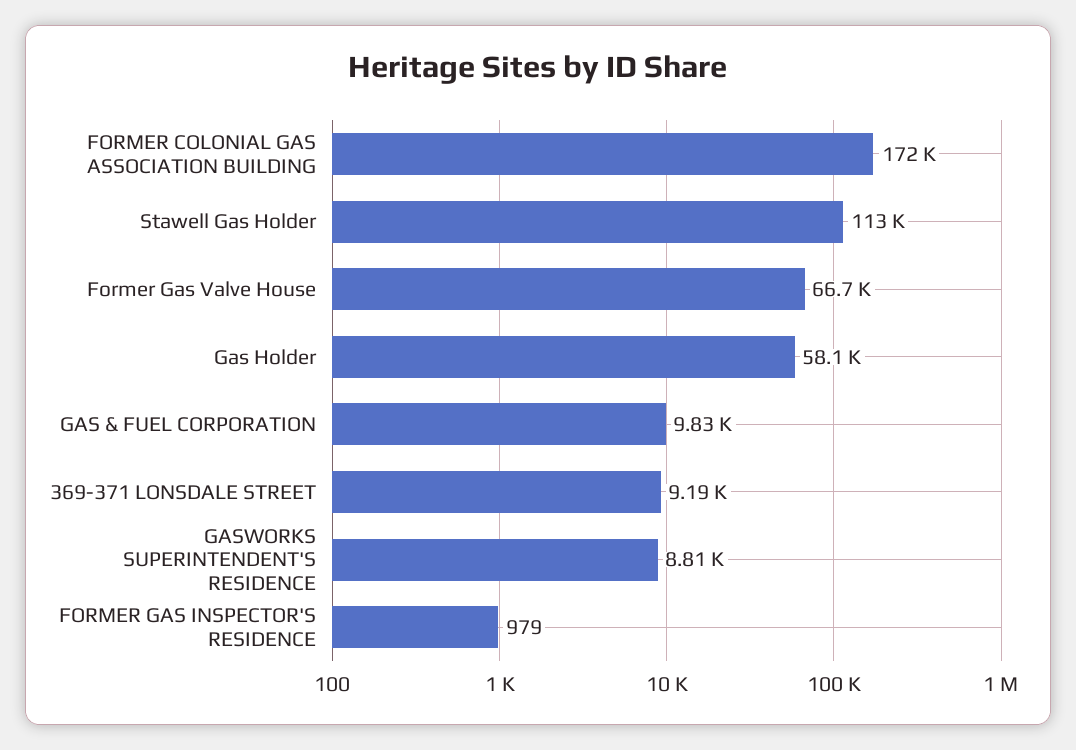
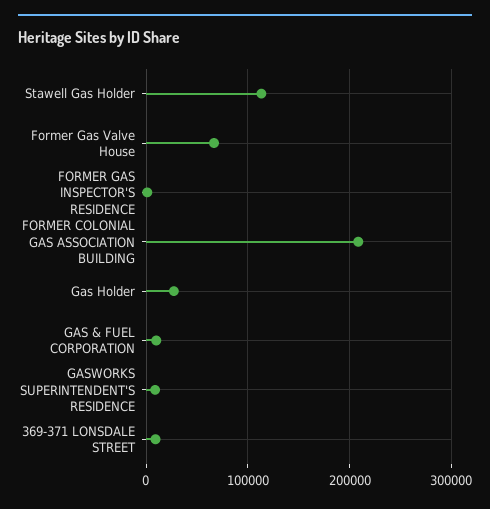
  {
-   "FORMER COLONIAL GAS ASSOCIATION BUILDING": 172000,
+   "FORMER COLONIAL GAS ASSOCIATION BUILDING": 210000,
    "Stawell Gas Holder": 113000,
    "Former Gas Valve House": 66700,
-   "Gas Holder": 58100,
+   "Gas Holder": 30000,
    "GAS & FUEL CORPORATION": 9830,
    "369-371 LONSDALE STREET": 9190,
    "GASWORKS SUPERINTENDENT'S RESIDENCE": 8810,
    "FORMER GAS INSPECTOR'S RESIDENCE": 979
  }

